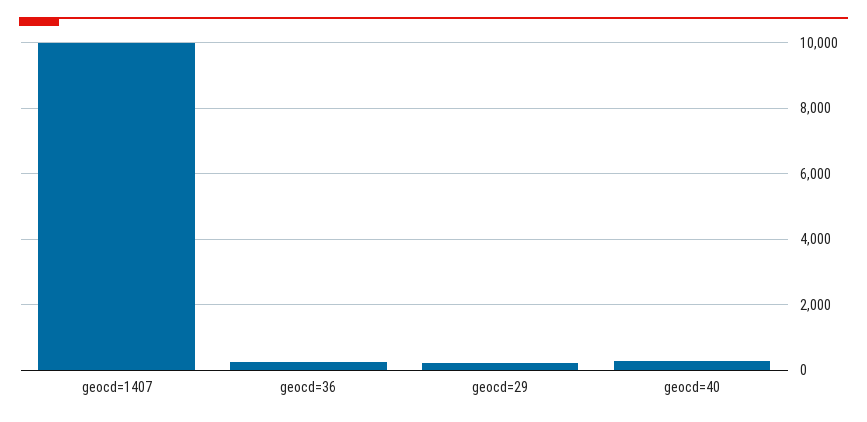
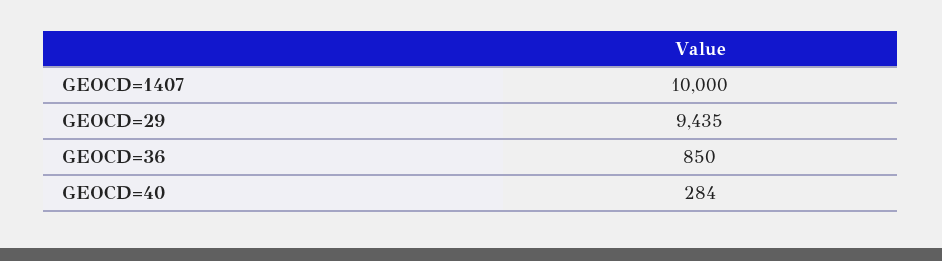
  {
    "geocd=1407": 10000,
-   "geocd=36": 200,
+   "geocd=36": 850,
-   "geocd=29": 200,
+   "geocd=29": 9435,
    "geocd=40": 284
  }

